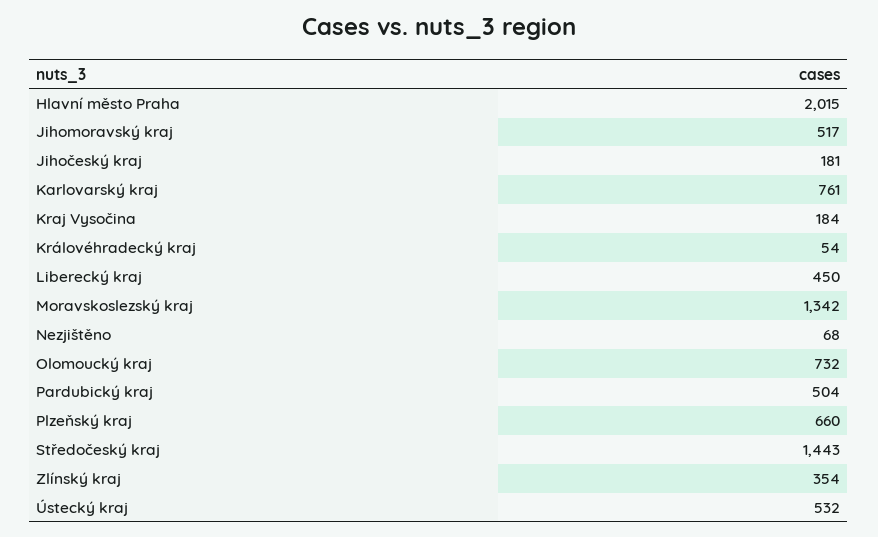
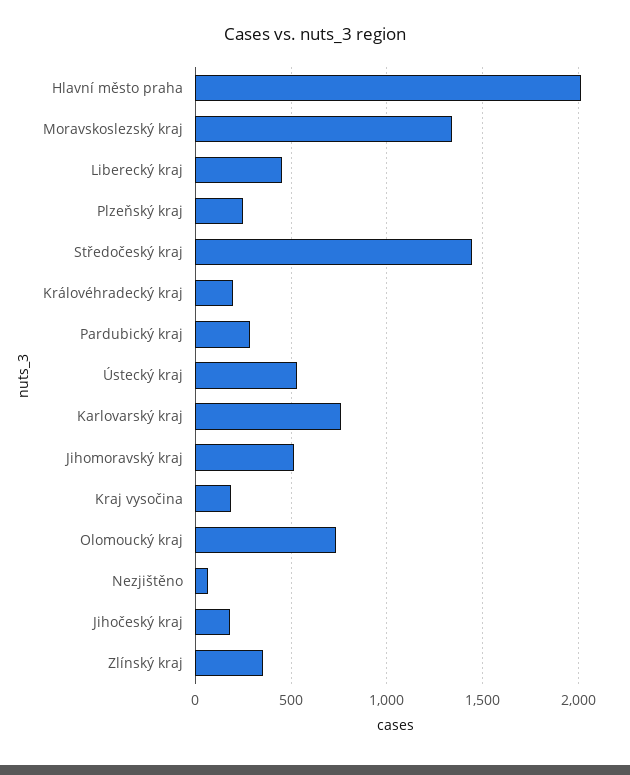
  {
    "Hlavní město Praha": 2015,
    "Jihomoravský kraj": 517,
    "Jihočeský kraj": 181,
    "Karlovarský kraj": 761,
    "Kraj Vysočina": 184,
-   "Královéhradecký kraj": 54,
+   "Královéhradecký kraj": 200,
    "Liberecký kraj": 450,
    "Moravskoslezský kraj": 1342,
    "Nezjištěno": 68,
    "Olomoucký kraj": 732,
-   "Pardubický kraj": 504,
+   "Pardubický kraj": 300,
-   "Plzeňský kraj": 660,
+   "Plzeňský kraj": 250,
    "Středočeský kraj": 1443,
    "Zlínský kraj": 354,
    "Ústecký kraj": 532
  }

